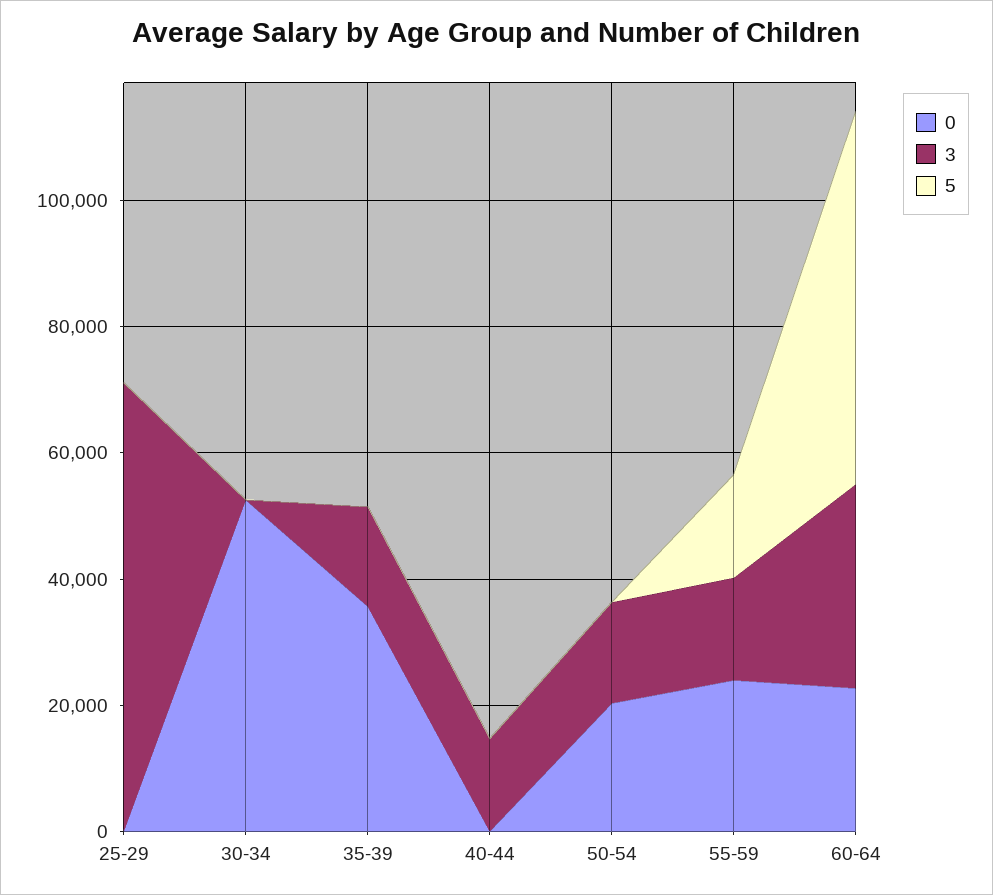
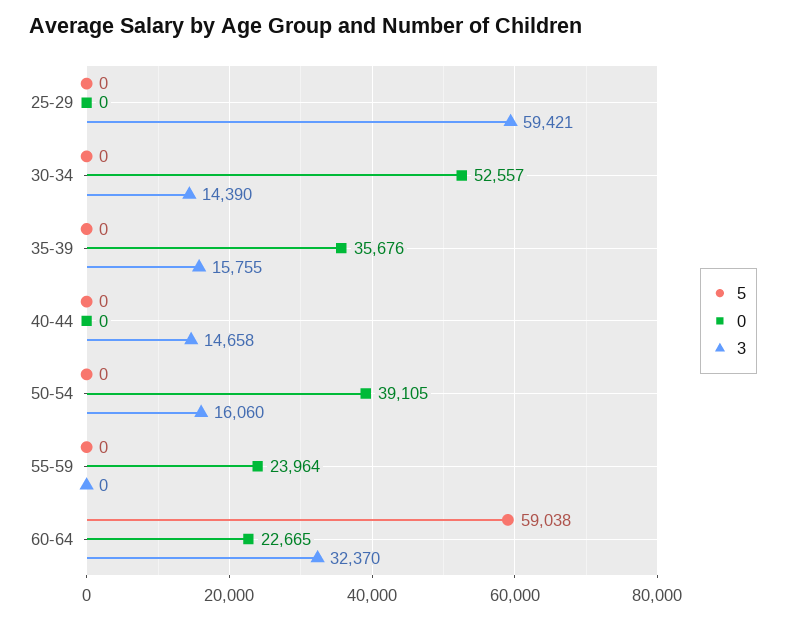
  {
    "0": {
      "25-29": 0,
      "30-34": 52557,
      "35-39": 35676,
      "40-44": 0,
-     "50-54": 20000,
+     "50-54": 39105,
      "55-59": 23964,
      "60-64": 22665
    },
    "3": {
-     "25-29": 70000,
+     "25-29": 59421,
-     "30-34": 0,
+     "30-34": 14390,
      "35-39": 15755,
      "40-44": 14658,
      "50-54": 16060,
-     "55-59": 15000,
+     "55-59": 0,
      "60-64": 32370
    },
    "5": {
      "25-29": 0,
      "30-34": 0,
      "35-39": 0,
      "40-44": 0,
      "50-54": 0,
-     "55-59": 15000,
+     "55-59": 0,
      "60-64": 59038
    }
  }

